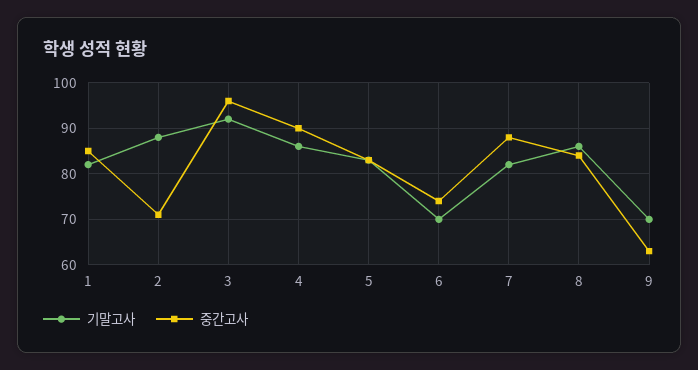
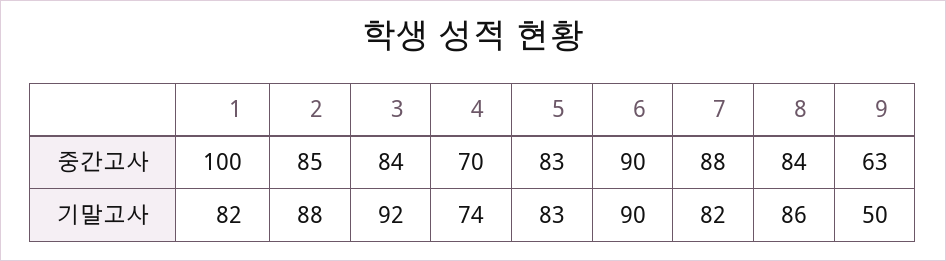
  {
    "기말고사": {
      "1": 82,
      "2": 88,
      "3": 92,
-     "4": 85,
+     "4": 74,
      "5": 83,
-     "6": 70,
+     "6": 90,
      "7": 82,
      "8": 86,
-     "9": 70
+     "9": 50
    },
    "중간고사": {
-     "1": 85,
+     "1": 100,
-     "2": 70,
+     "2": 85,
-     "3": 95,
+     "3": 84,
-     "4": 90,
+     "4": 70,
      "5": 83,
-     "6": 75,
+     "6": 90,
      "7": 88,
      "8": 84,
      "9": 63
    }
  }

